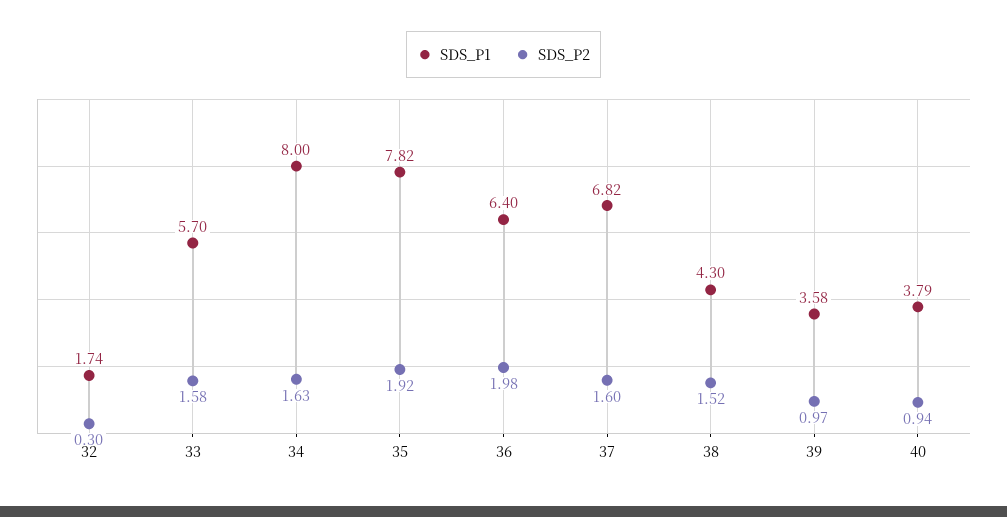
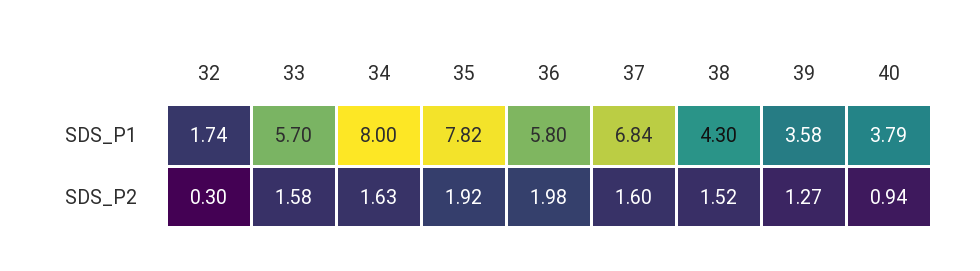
  {
    "SDS_P1": {
      "32": 1.74,
      "33": 5.7,
      "34": 8,
      "35": 7.82,
-     "36": 6.4,
+     "36": 5.8,
-     "37": 6.82,
+     "37": 6.84,
      "38": 4.3,
      "39": 3.58,
      "40": 3.79
    },
    "SDS_P2": {
      "32": 0.3,
      "33": 1.58,
      "34": 1.63,
      "35": 1.92,
      "36": 1.98,
      "37": 1.6,
      "38": 1.52,
-     "39": 0.97,
+     "39": 1.27,
      "40": 0.94
    }
  }

